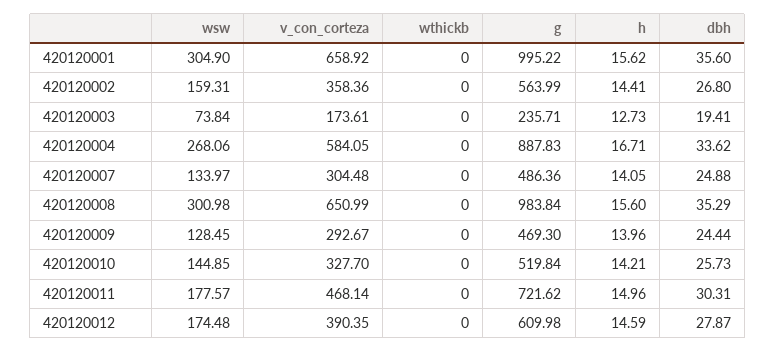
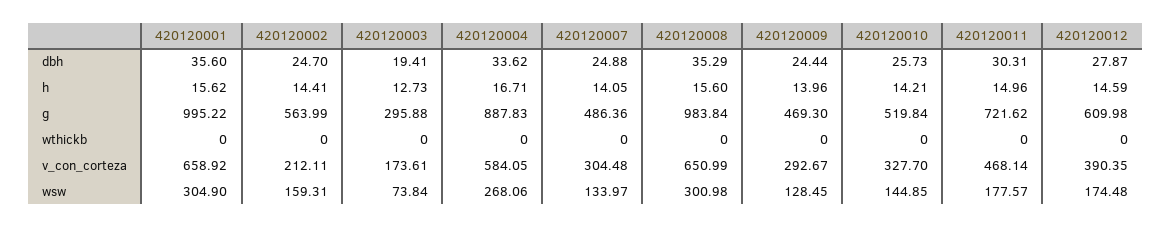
  {
    "wsw": {
      "420120001": 304.9,
      "420120002": 159.31,
      "420120003": 73.84,
      "420120004": 268.06,
      "420120007": 133.97,
      "420120008": 300.98,
      "420120009": 128.45,
      "420120010": 144.85,
      "420120011": 177.57,
      "420120012": 174.48
    },
    "v_con_corteza": {
      "420120001": 658.92,
-     "420120002": 358.36,
+     "420120002": 212.11,
      "420120003": 173.61,
      "420120004": 584.05,
      "420120007": 304.48,
      "420120008": 650.99,
      "420120009": 292.67,
      "420120010": 327.7,
      "420120011": 468.14,
      "420120012": 390.35
    },
    "wthickb": {
      "420120001": 0,
      "420120002": 0,
      "420120003": 0,
      "420120004": 0,
      "420120007": 0,
      "420120008": 0,
      "420120009": 0,
      "420120010": 0,
      "420120011": 0,
      "420120012": 0
    },
    "g": {
      "420120001": 995.22,
      "420120002": 563.99,
-     "420120003": 235.71,
+     "420120003": 295.88,
      "420120004": 887.83,
      "420120007": 486.36,
      "420120008": 983.84,
      "420120009": 469.3,
      "420120010": 519.84,
      "420120011": 721.62,
      "420120012": 609.98
    },
    "h": {
      "420120001": 15.62,
      "420120002": 14.41,
      "420120003": 12.73,
      "420120004": 16.71,
      "420120007": 14.05,
      "420120008": 15.6,
      "420120009": 13.96,
      "420120010": 14.21,
      "420120011": 14.96,
      "420120012": 14.59
    },
    "dbh": {
      "420120001": 35.6,
-     "420120002": 26.8,
+     "420120002": 24.7,
      "420120003": 19.41,
      "420120004": 33.62,
      "420120007": 24.88,
      "420120008": 35.29,
      "420120009": 24.44,
      "420120010": 25.73,
      "420120011": 30.31,
      "420120012": 27.87
    }
  }

